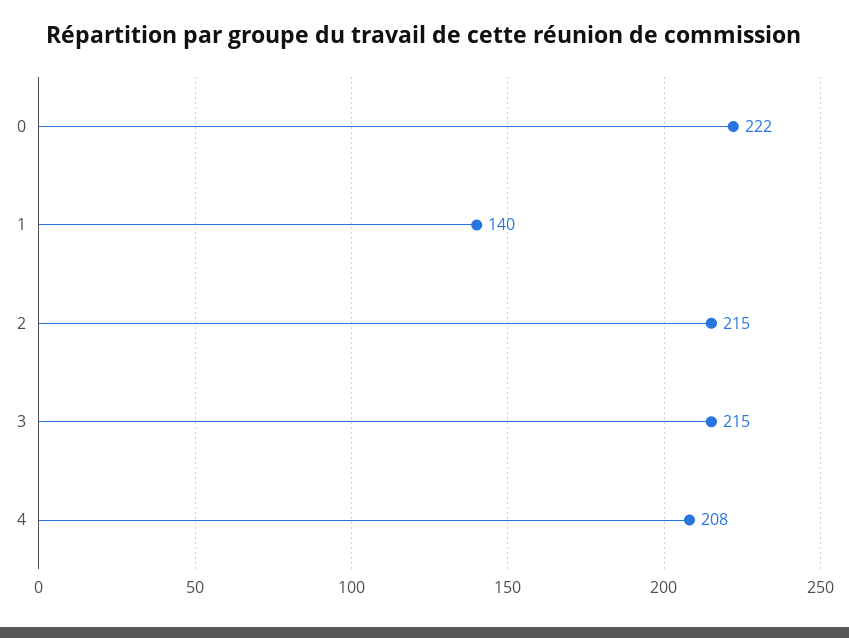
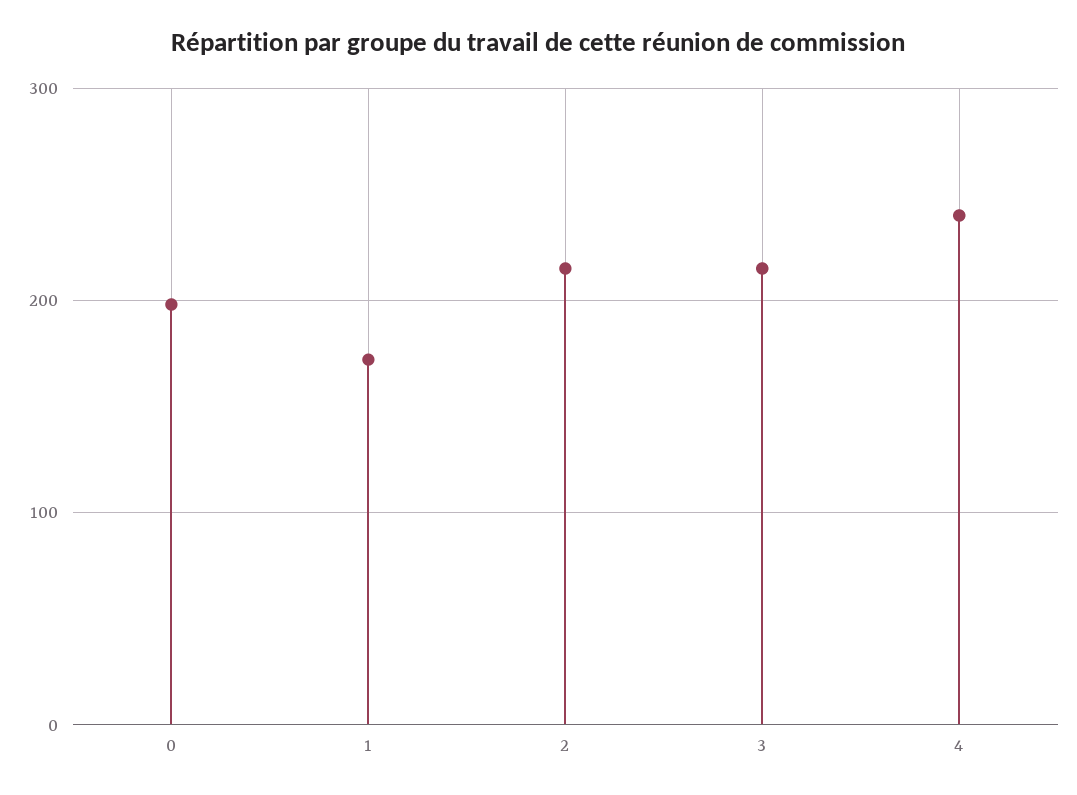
  {
-   "0": 222,
+   "0": 200,
-   "1": 140,
+   "1": 170,
    "2": 215,
    "3": 215,
-   "4": 208
+   "4": 240
  }

